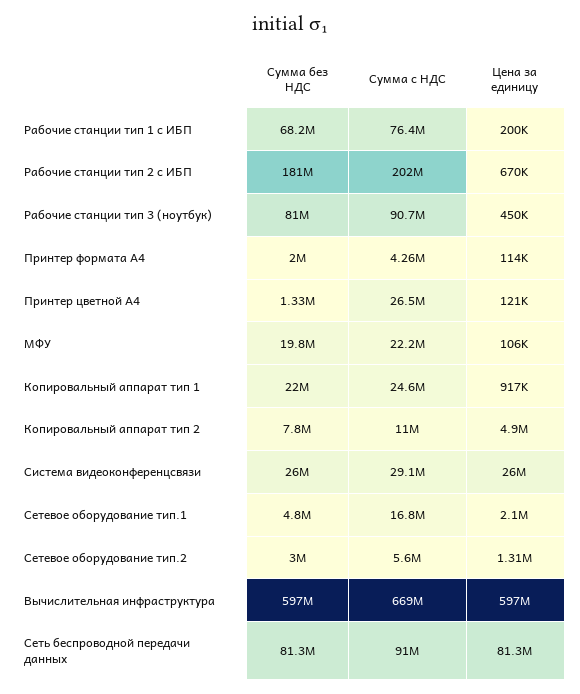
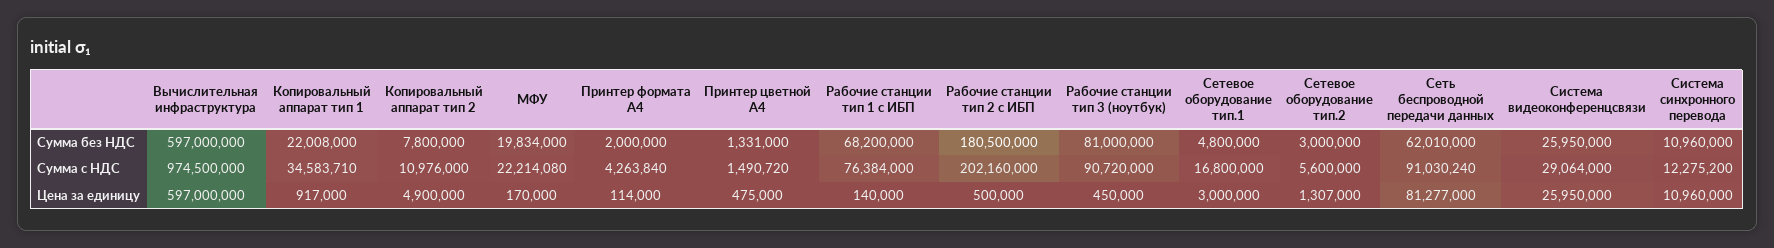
  {
    "Сумма без НДС": {
      "Рабочие станции тип 1 с ИБП": 68200000,
      "Рабочие станции тип 2 с ИБП": 180500000,
      "Рабочие станции тип 3 (ноутбук)": 81000000,
      "Принтер формата А4": 2000000,
      "Принтер цветной А4": 1331000,
      "МФУ": 19834000,
      "Копировальный аппарат тип 1": 22008000,
      "Копировальный аппарат тип 2": 7800000,
      "Система видеоконференцсвязи": 25950000,
      "Сетевое оборудование тип.1": 4800000,
      "Сетевое оборудование тип.2": 3000000,
      "Вычислительная инфраструктура": 597000000,
-     "Сеть беспроводной передачи данных": 81300000
+     "Сеть беспроводной передачи данных": 62010000,
+     "Система синхронного перевода": 10960000
    },
    "Сумма с НДС": {
      "Рабочие станции тип 1 с ИБП": 76384000,
      "Рабочие станции тип 2 с ИБП": 202160000,
      "Рабочие станции тип 3 (ноутбук)": 90720000,
      "Принтер формата А4": 4263840,
-     "Принтер цветной А4": 26500000,
+     "Принтер цветной А4": 1490720,
      "МФУ": 22214080,
-     "Копировальный аппарат тип 1": 24600000,
+     "Копировальный аппарат тип 1": 34583710,
      "Копировальный аппарат тип 2": 10976000,
      "Система видеоконференцсвязи": 29064000,
      "Сетевое оборудование тип.1": 16800000,
      "Сетевое оборудование тип.2": 5600000,
-     "Вычислительная инфраструктура": 669000000,
+     "Вычислительная инфраструктура": 974500000,
-     "Сеть беспроводной передачи данных": 91030240
+     "Сеть беспроводной передачи данных": 91030240,
+     "Система синхронного перевода": 12275200
    },
    "Цена за единицу": {
-     "Рабочие станции тип 1 с ИБП": 200000,
+     "Рабочие станции тип 1 с ИБП": 140000,
-     "Рабочие станции тип 2 с ИБП": 670000,
+     "Рабочие станции тип 2 с ИБП": 500000,
      "Рабочие станции тип 3 (ноутбук)": 450000,
      "Принтер формата А4": 114000,
-     "Принтер цветной А4": 121000,
+     "Принтер цветной А4": 475000,
-     "МФУ": 106000,
+     "МФУ": 170000,
      "Копировальный аппарат тип 1": 917000,
      "Копировальный аппарат тип 2": 4900000,
      "Система видеоконференцсвязи": 25950000,
-     "Сетевое оборудование тип.1": 2100000,
+     "Сетевое оборудование тип.1": 3000000,
      "Сетевое оборудование тип.2": 1307000,
      "Вычислительная инфраструктура": 597000000,
-     "Сеть беспроводной передачи данных": 81277000
+     "Сеть беспроводной передачи данных": 81277000,
+     "Система синхронного перевода": 10960000
    }
  }

